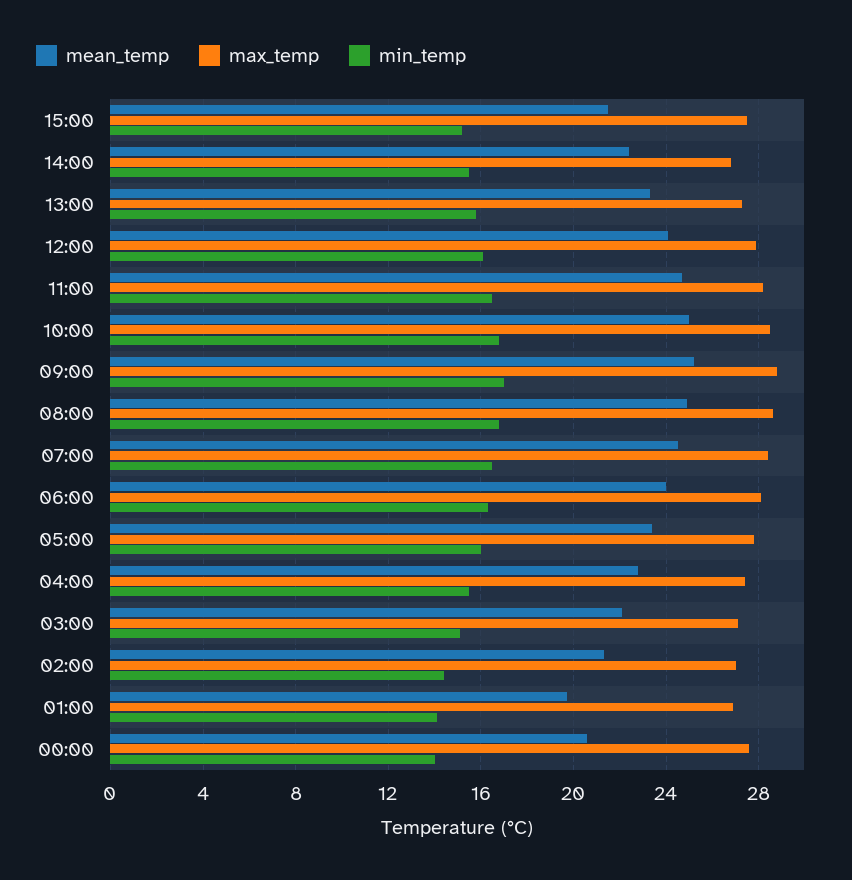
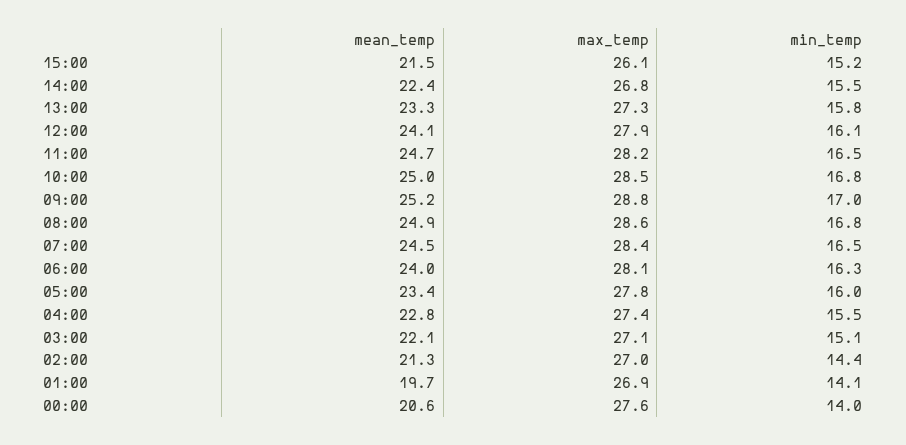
  {
    "mean_temp": {
      "15:00": 21.5,
      "14:00": 22.4,
      "13:00": 23.3,
      "12:00": 24.1,
      "11:00": 24.7,
      "10:00": 25,
      "09:00": 25.2,
      "08:00": 24.9,
      "07:00": 24.5,
      "06:00": 24,
      "05:00": 23.4,
      "04:00": 22.8,
      "03:00": 22.1,
      "02:00": 21.3,
      "01:00": 19.7,
      "00:00": 20.6
    },
    "max_temp": {
-     "15:00": 27.5,
+     "15:00": 26.1,
      "14:00": 26.8,
      "13:00": 27.3,
      "12:00": 27.9,
      "11:00": 28.2,
      "10:00": 28.5,
      "09:00": 28.8,
      "08:00": 28.6,
      "07:00": 28.4,
      "06:00": 28.1,
      "05:00": 27.8,
      "04:00": 27.4,
      "03:00": 27.1,
      "02:00": 27,
      "01:00": 26.9,
      "00:00": 27.6
    },
    "min_temp": {
      "15:00": 15.2,
      "14:00": 15.5,
      "13:00": 15.8,
      "12:00": 16.1,
      "11:00": 16.5,
      "10:00": 16.8,
      "09:00": 17,
      "08:00": 16.8,
      "07:00": 16.5,
      "06:00": 16.3,
      "05:00": 16,
      "04:00": 15.5,
      "03:00": 15.1,
      "02:00": 14.4,
      "01:00": 14.1,
      "00:00": 14
    }
  }

